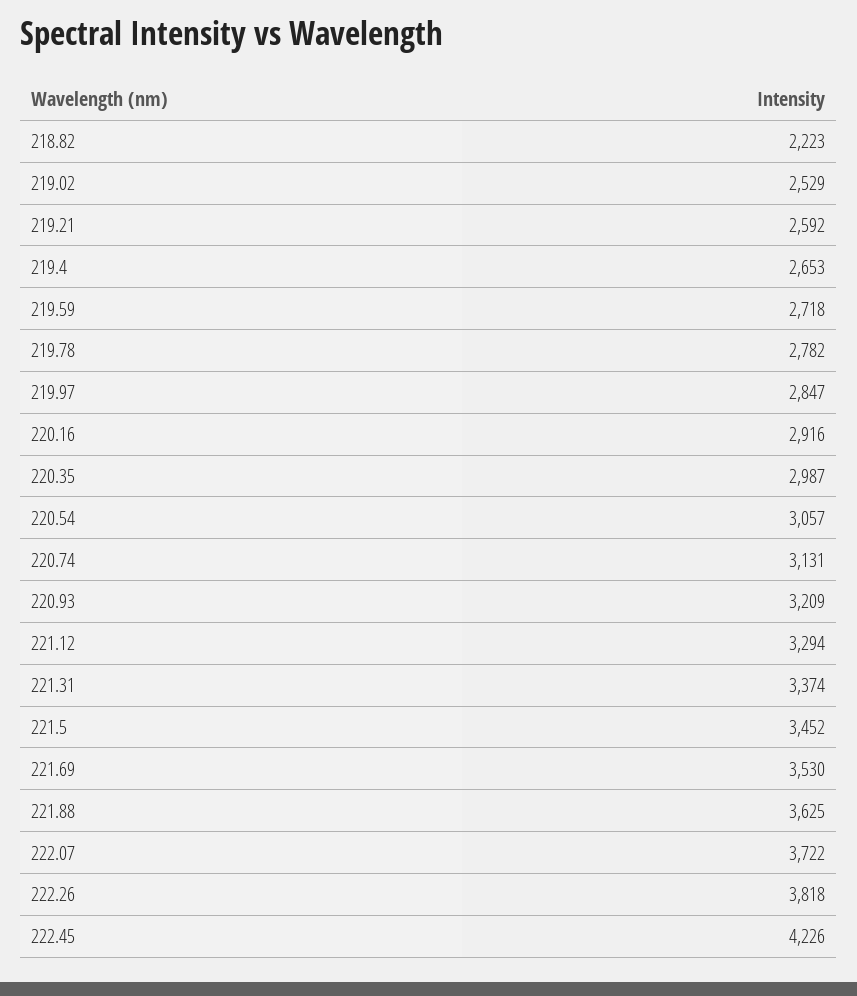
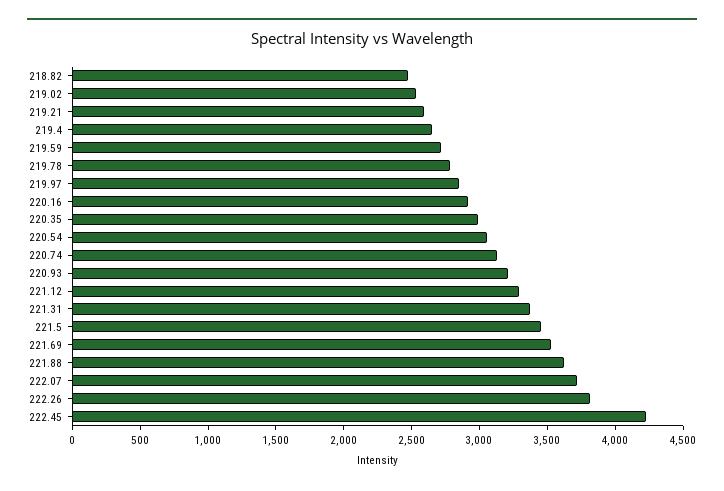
  {
-   "218.82": 2223,
+   "218.82": 2500,
    "219.02": 2529,
    "219.21": 2592,
    "219.4": 2653,
    "219.59": 2718,
    "219.78": 2782,
    "219.97": 2847,
    "220.16": 2916,
    "220.35": 2987,
    "220.54": 3057,
    "220.74": 3131,
    "220.93": 3209,
    "221.12": 3294,
    "221.31": 3374,
    "221.5": 3452,
    "221.69": 3530,
    "221.88": 3625,
    "222.07": 3722,
    "222.26": 3818,
    "222.45": 4226
  }

